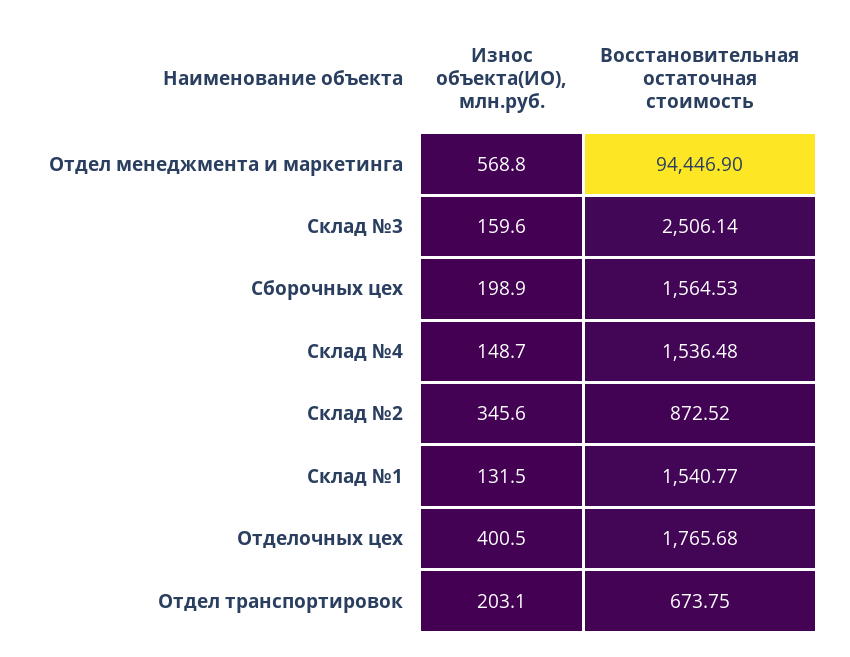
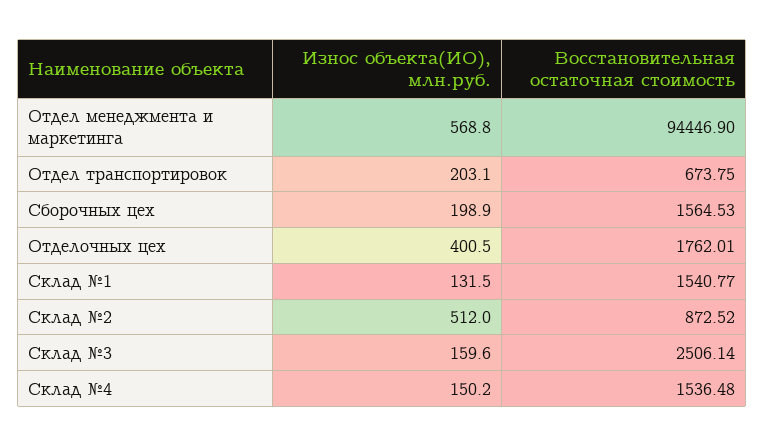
  {
    "Износ объекта(ИО), млн.руб.": {
      "Отдел менеджмента и маркетинга": 568.8,
      "Склад №3": 159.6,
      "Сборочных цех": 198.9,
-     "Склад №4": 148.7,
+     "Склад №4": 150.2,
-     "Склад №2": 345.6,
+     "Склад №2": 512,
      "Склад №1": 131.5,
      "Отделочных цех": 400.5,
      "Отдел транспортировок": 203.1
    },
    "Восстановительная остаточная стоимость": {
      "Отдел менеджмента и маркетинга": 94446.9,
      "Склад №3": 2506.14,
      "Сборочных цех": 1564.53,
      "Склад №4": 1536.48,
      "Склад №2": 872.52,
      "Склад №1": 1540.77,
-     "Отделочных цех": 1765.68,
+     "Отделочных цех": 1762.01,
      "Отдел транспортировок": 673.75
    }
  }

